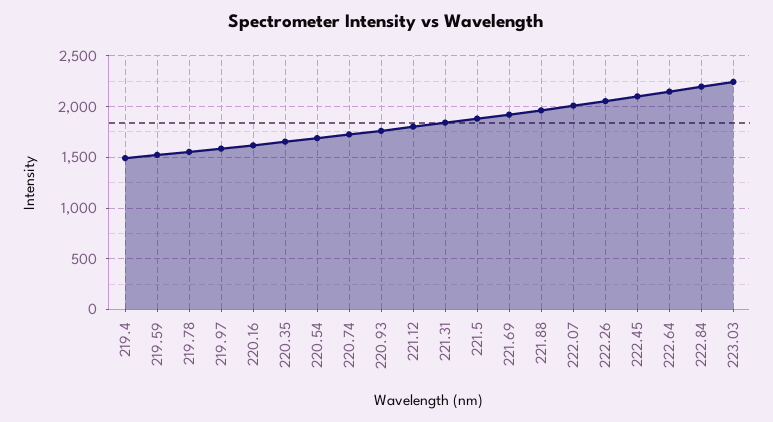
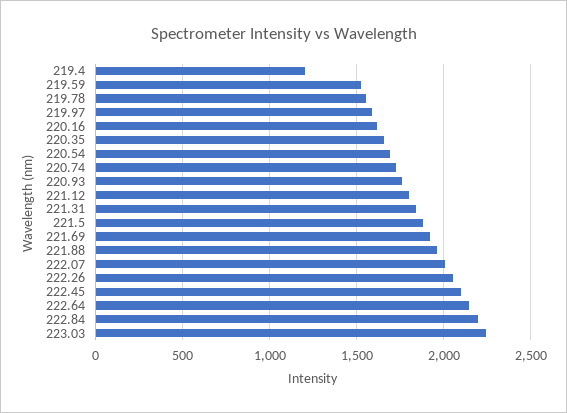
  {
-   "219.4": 1500,
+   "219.4": 1200,
    "219.59": 1500,
    "219.78": 1550,
    "219.97": 1600,
    "220.16": 1600,
    "220.35": 1650,
    "220.54": 1700,
    "220.74": 1750,
    "220.93": 1750,
    "221.12": 1800,
    "221.31": 1850,
    "221.5": 1900,
    "221.69": 1900,
    "221.88": 1950,
    "222.07": 2000,
    "222.26": 2050,
    "222.45": 2100,
    "222.64": 2150,
    "222.84": 2200,
    "223.03": 2250
  }

